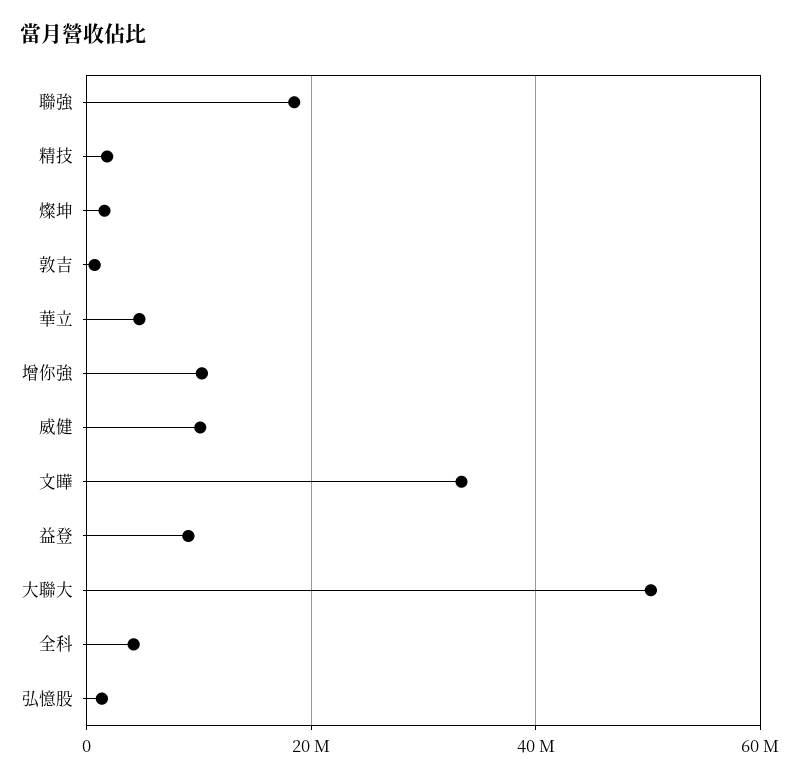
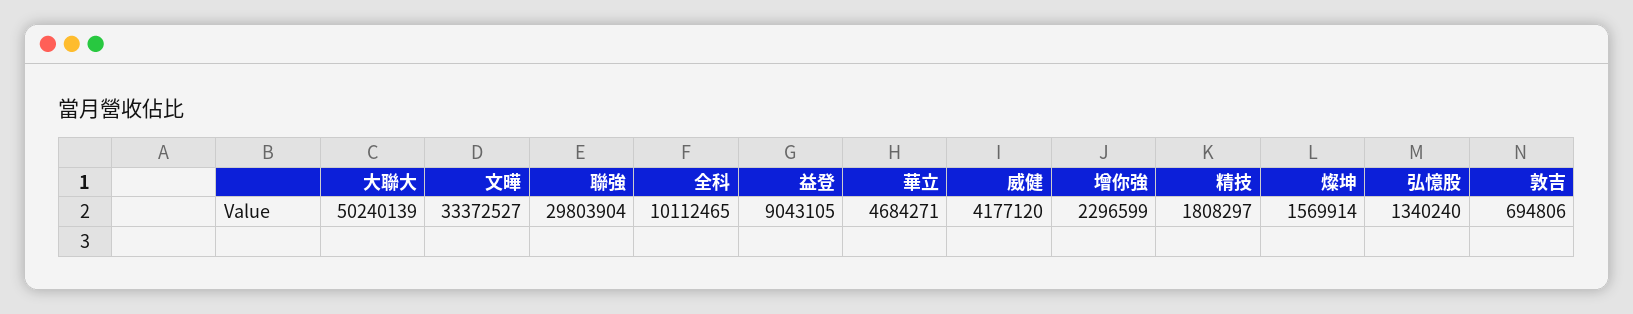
  {
-   "聯強": 18000000,
+   "聯強": 29803904,
    "精技": 1808297,
    "燦坤": 1569914,
    "敦吉": 694806,
    "華立": 4684271,
-   "增你強": 10000000,
+   "增你強": 2296599,
-   "威健": 10000000,
+   "威健": 4177120,
    "文曄": 33372527,
    "益登": 9043105,
    "大聯大": 50240139,
-   "全科": 4000000,
+   "全科": 10112465,
    "弘憶股": 1340240
  }

